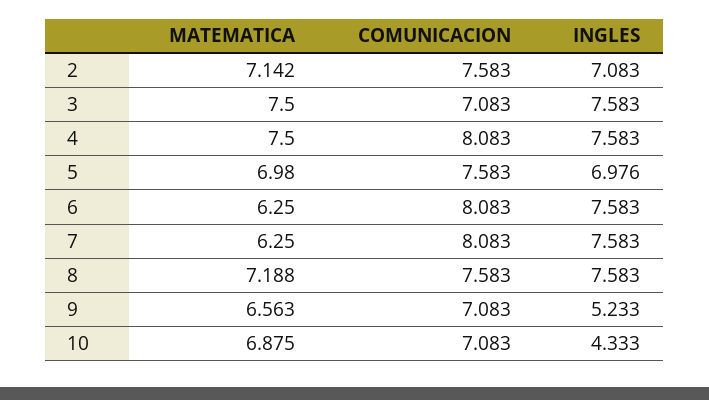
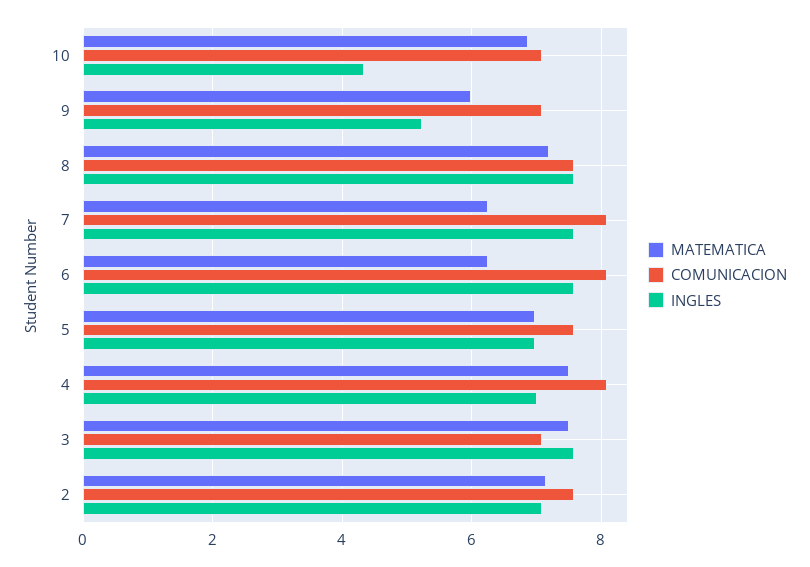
  {
    "MATEMATICA": {
      "2": 7.142,
      "3": 7.5,
      "4": 7.5,
      "5": 6.98,
      "6": 6.25,
      "7": 6.25,
      "8": 7.188,
-     "9": 6.563,
+     "9": 6,
      "10": 6.875
    },
    "COMUNICACION": {
      "2": 7.583,
      "3": 7.083,
      "4": 8.083,
      "5": 7.583,
      "6": 8.083,
      "7": 8.083,
      "8": 7.583,
      "9": 7.083,
      "10": 7.083
    },
    "INGLES": {
      "2": 7.083,
      "3": 7.583,
-     "4": 7.583,
+     "4": 7,
      "5": 6.976,
      "6": 7.583,
      "7": 7.583,
      "8": 7.583,
      "9": 5.233,
      "10": 4.333
    }
  }

